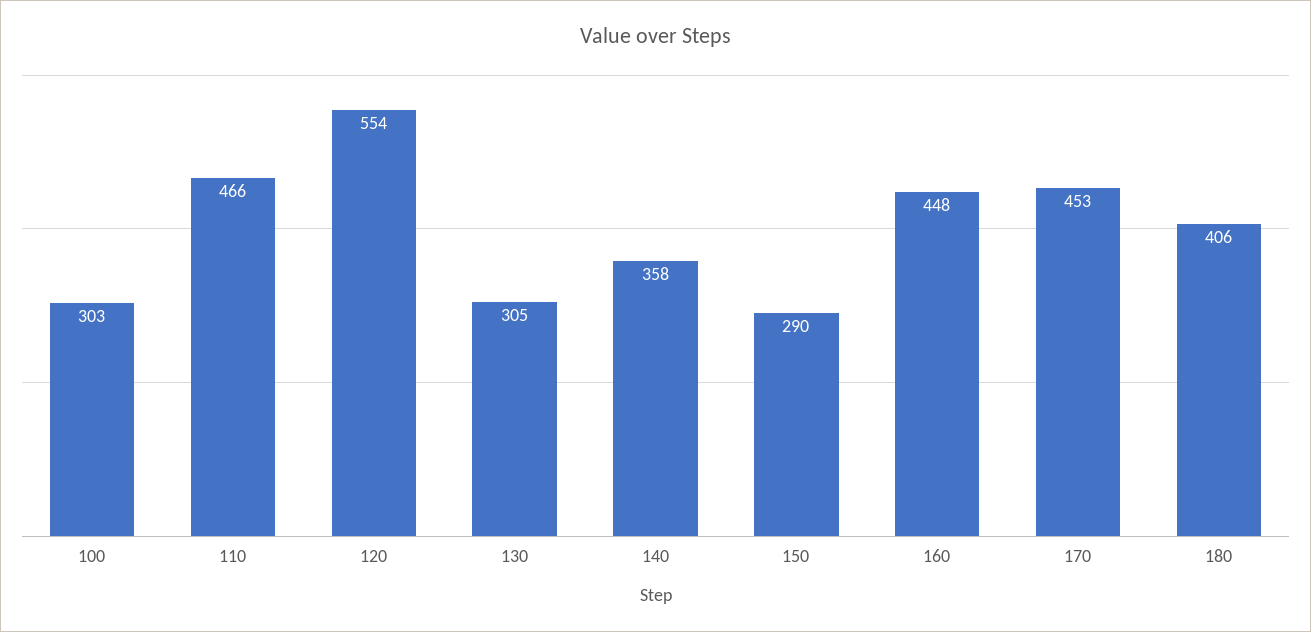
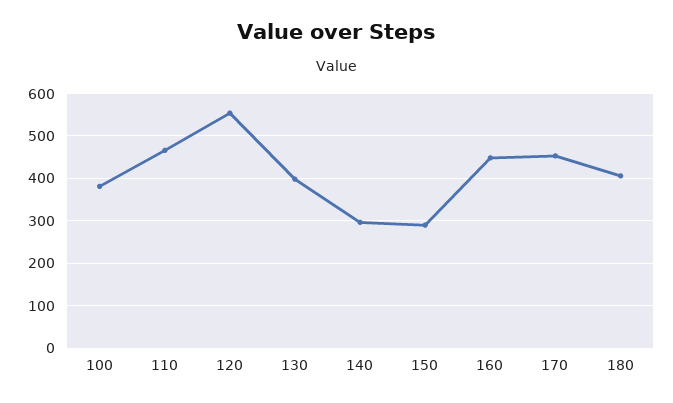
  {
-   "100": 303,
+   "100": 380,
    "110": 466,
    "120": 554,
-   "130": 305,
+   "130": 400,
-   "140": 358,
+   "140": 300,
    "150": 290,
    "160": 448,
    "170": 453,
    "180": 406
  }

